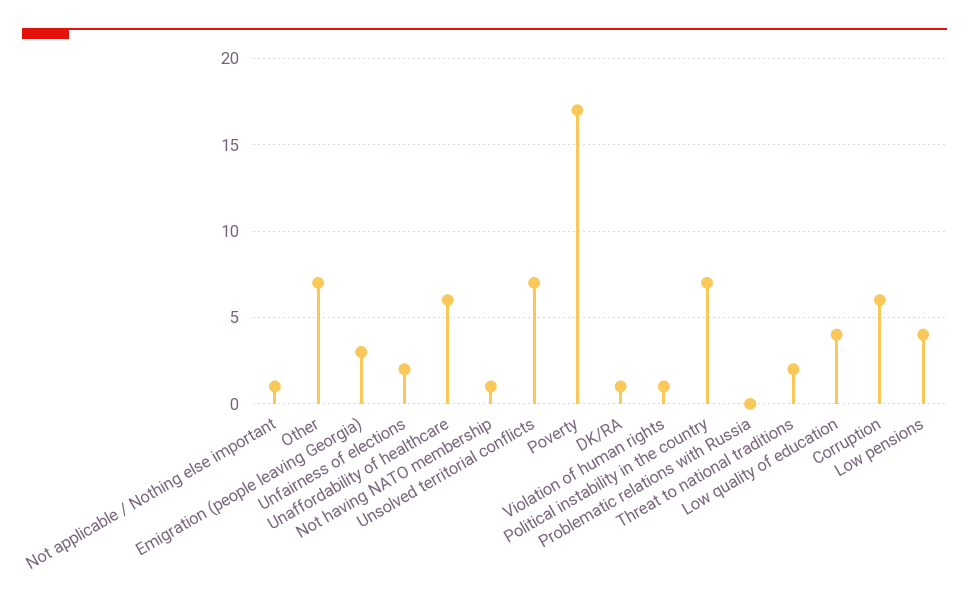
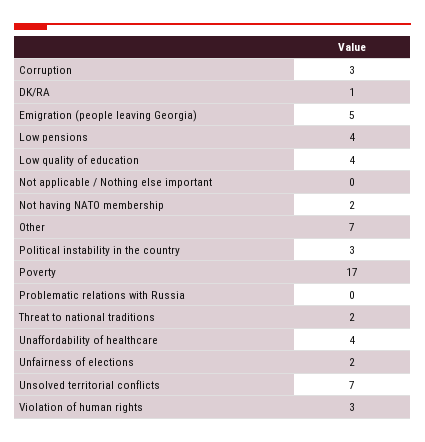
  {
-   "Not applicable / Nothing else important": 1,
+   "Not applicable / Nothing else important": 0,
    "Other": 7,
-   "Emigration (people leaving Georgia)": 3,
+   "Emigration (people leaving Georgia)": 5,
    "Unfairness of elections": 2,
-   "Unaffordability of healthcare": 6,
+   "Unaffordability of healthcare": 4,
-   "Not having NATO membership": 1,
+   "Not having NATO membership": 2,
    "Unsolved territorial conflicts": 7,
    "Poverty": 17,
    "DK/RA": 1,
-   "Violation of human rights": 1,
+   "Violation of human rights": 3,
-   "Political instability in the country": 7,
+   "Political instability in the country": 3,
    "Problematic relations with Russia": 0,
    "Threat to national traditions": 2,
    "Low quality of education": 4,
-   "Corruption": 6,
+   "Corruption": 3,
    "Low pensions": 4
  }

